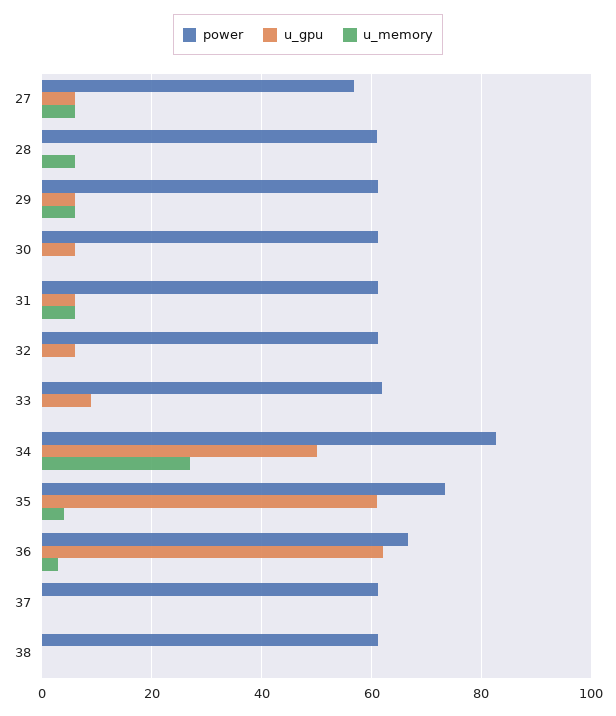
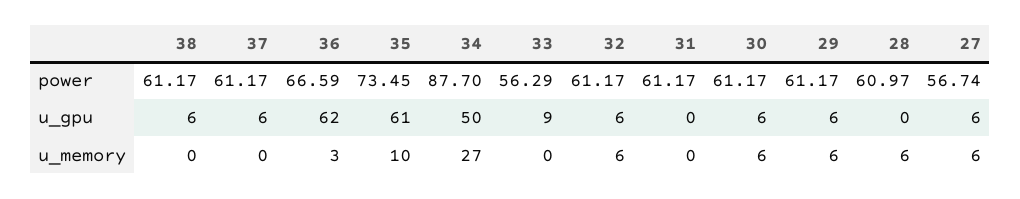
  {
    "power": {
      "27": 56.74,
      "28": 60.97,
      "29": 61.17,
      "30": 61.17,
      "31": 61.17,
      "32": 61.17,
-     "33": 62,
+     "33": 56.29,
-     "34": 82,
+     "34": 87.7,
      "35": 73.45,
      "36": 66.59,
      "37": 61.17,
      "38": 61.17
    },
    "u_gpu": {
      "27": 6,
      "28": 0,
      "29": 6,
      "30": 6,
-     "31": 6,
+     "31": 0,
      "32": 6,
      "33": 9,
      "34": 50,
      "35": 61,
      "36": 62,
-     "37": 0,
+     "37": 6,
-     "38": 0
+     "38": 6
    },
    "u_memory": {
      "27": 6,
      "28": 6,
      "29": 6,
-     "30": 0,
+     "30": 6,
-     "31": 6,
+     "31": 0,
-     "32": 0,
+     "32": 6,
      "33": 0,
      "34": 27,
-     "35": 4,
+     "35": 10,
      "36": 3,
      "37": 0,
      "38": 0
    }
  }

